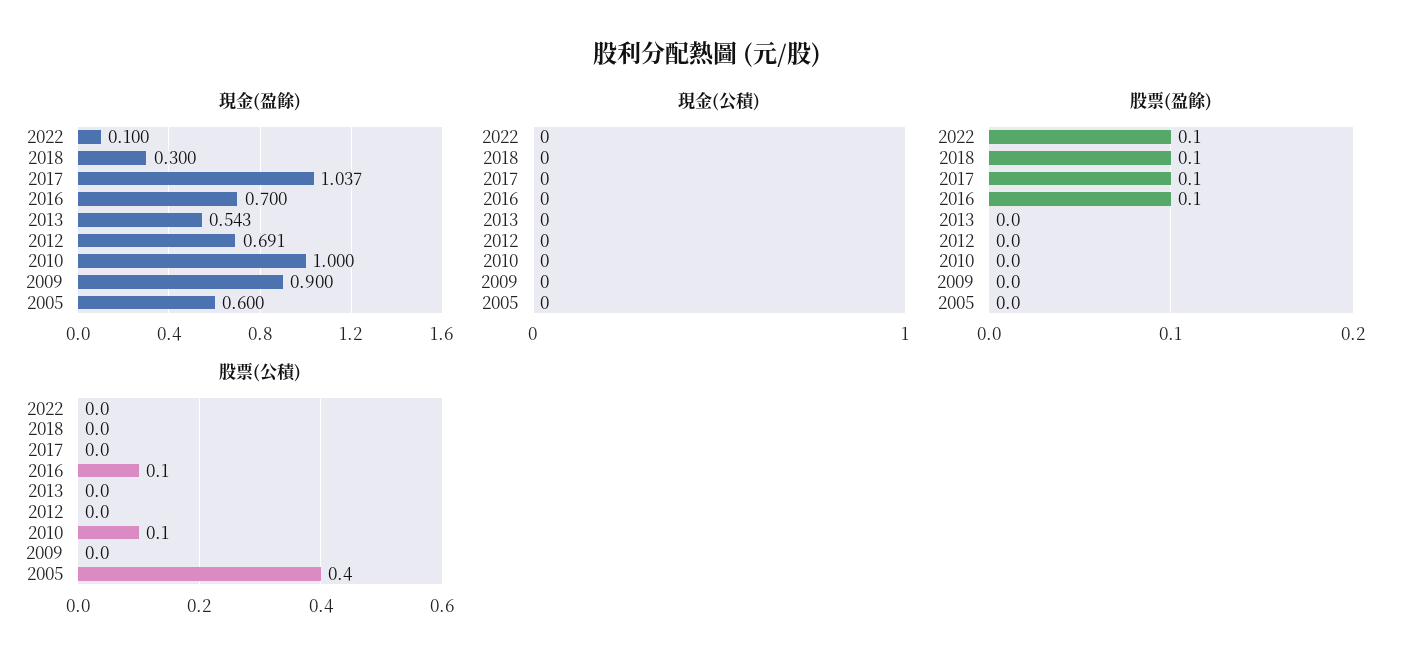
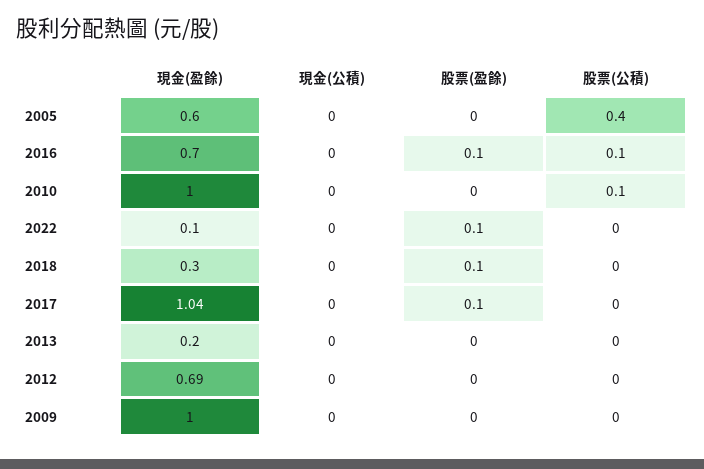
  {
    "現金(盈餘)": {
      "2022": 0.1,
      "2018": 0.3,
      "2017": 1.037,
      "2016": 0.7,
-     "2013": 0.543,
+     "2013": 0.2,
      "2012": 0.691,
      "2010": 1,
-     "2009": 0.9,
+     "2009": 1,
      "2005": 0.6
    },
    "現金(公積)": {
      "2022": 0,
      "2018": 0,
      "2017": 0,
      "2016": 0,
      "2013": 0,
      "2012": 0,
      "2010": 0,
      "2009": 0,
      "2005": 0
    },
    "股票(盈餘)": {
      "2022": 0.1,
      "2018": 0.1,
      "2017": 0.1,
      "2016": 0.1,
      "2013": 0,
      "2012": 0,
      "2010": 0,
      "2009": 0,
      "2005": 0
    },
    "股票(公積)": {
      "2022": 0,
      "2018": 0,
      "2017": 0,
      "2016": 0.1,
      "2013": 0,
      "2012": 0,
      "2010": 0.1,
      "2009": 0,
      "2005": 0.4
    }
  }

